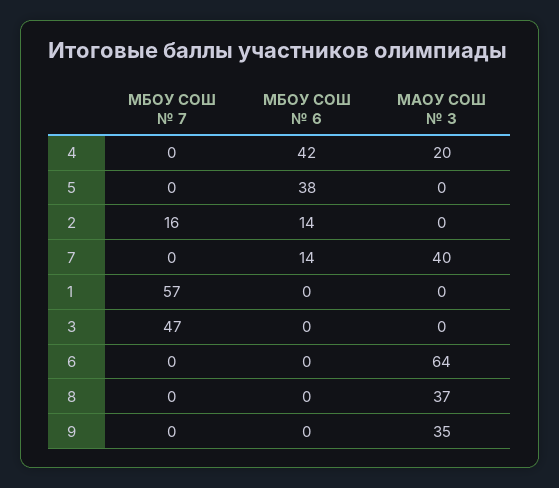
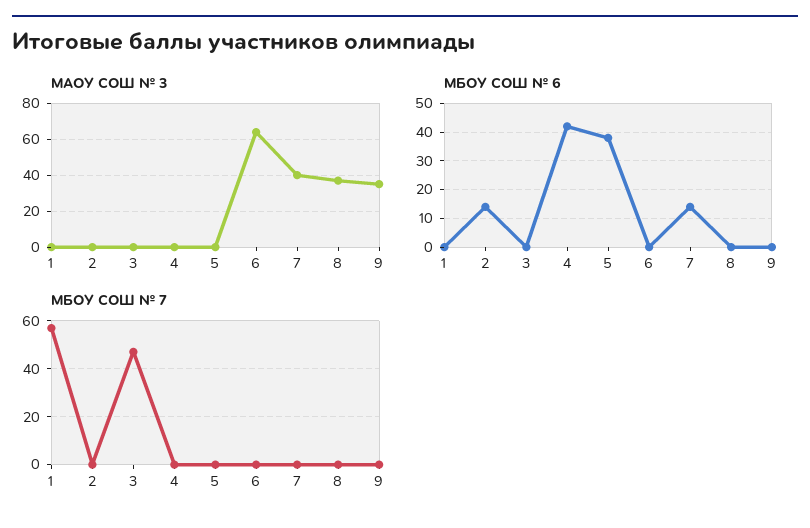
  {
    "МБОУ СОШ № 7": {
      "4": 0,
      "5": 0,
-     "2": 16,
+     "2": 0,
      "7": 0,
      "1": 57,
      "3": 47,
      "6": 0,
      "8": 0,
      "9": 0
    },
    "МБОУ СОШ № 6": {
      "4": 42,
      "5": 38,
      "2": 14,
      "7": 14,
      "1": 0,
      "3": 0,
      "6": 0,
      "8": 0,
      "9": 0
    },
    "МАОУ СОШ № 3": {
-     "4": 20,
+     "4": 0,
      "5": 0,
      "2": 0,
      "7": 40,
      "1": 0,
      "3": 0,
      "6": 64,
      "8": 37,
      "9": 35
    }
  }

